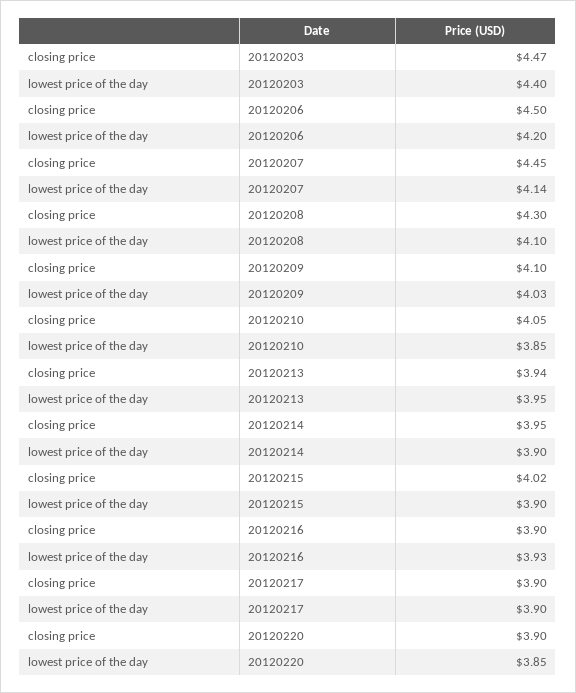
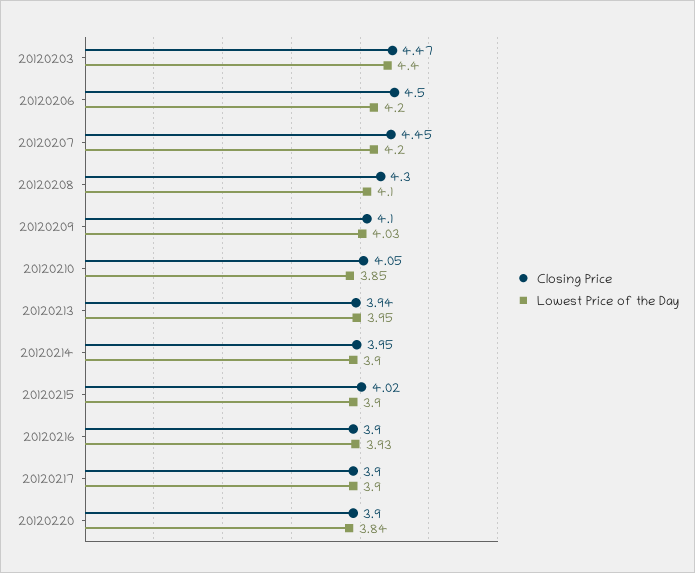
  {
    "closing price": {
      "20120203": 4.47,
      "20120206": 4.5,
      "20120207": 4.45,
      "20120208": 4.3,
      "20120209": 4.1,
      "20120210": 4.05,
      "20120213": 3.94,
      "20120214": 3.95,
      "20120215": 4.02,
      "20120216": 3.9,
      "20120217": 3.9,
      "20120220": 3.9
    },
    "lowest price of the day": {
      "20120203": 4.4,
      "20120206": 4.2,
-     "20120207": 4.14,
+     "20120207": 4.2,
      "20120208": 4.1,
      "20120209": 4.03,
      "20120210": 3.85,
      "20120213": 3.95,
      "20120214": 3.9,
      "20120215": 3.9,
      "20120216": 3.93,
      "20120217": 3.9,
-     "20120220": 3.85
+     "20120220": 3.84
    }
  }

